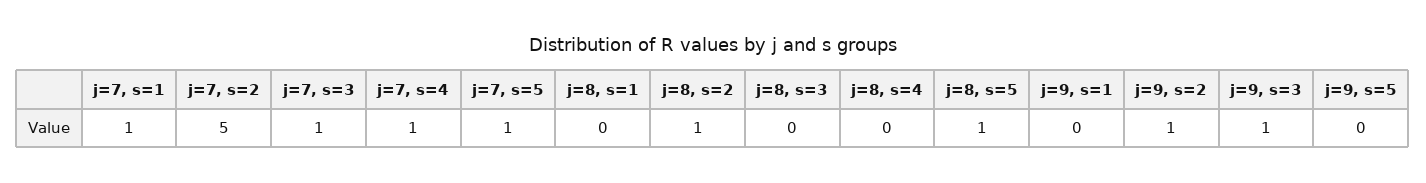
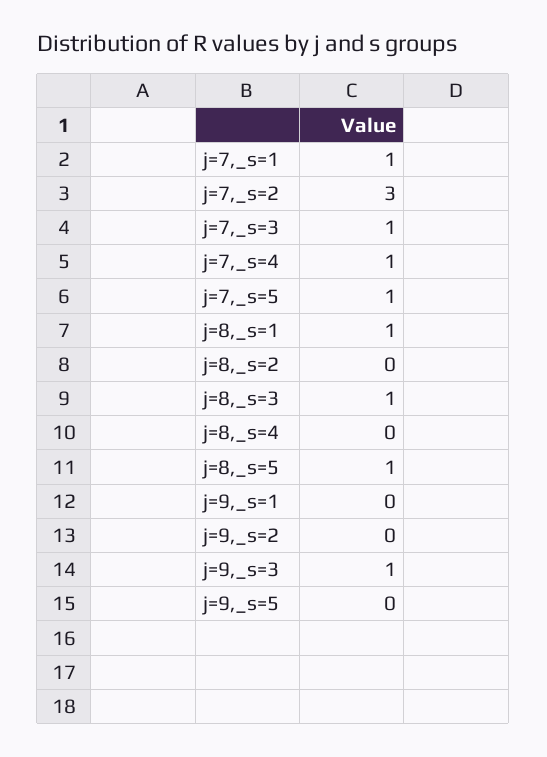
  {
    "j=7, s=1": 1,
-   "j=7, s=2": 5,
+   "j=7, s=2": 3,
    "j=7, s=3": 1,
    "j=7, s=4": 1,
    "j=7, s=5": 1,
-   "j=8, s=1": 0,
+   "j=8, s=1": 1,
-   "j=8, s=2": 1,
+   "j=8, s=2": 0,
-   "j=8, s=3": 0,
+   "j=8, s=3": 1,
    "j=8, s=4": 0,
    "j=8, s=5": 1,
    "j=9, s=1": 0,
-   "j=9, s=2": 1,
+   "j=9, s=2": 0,
    "j=9, s=3": 1,
    "j=9, s=5": 0
  }

